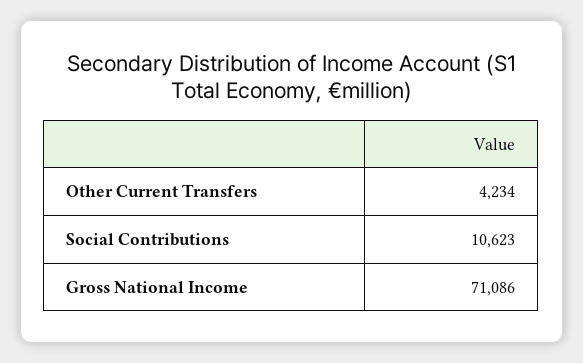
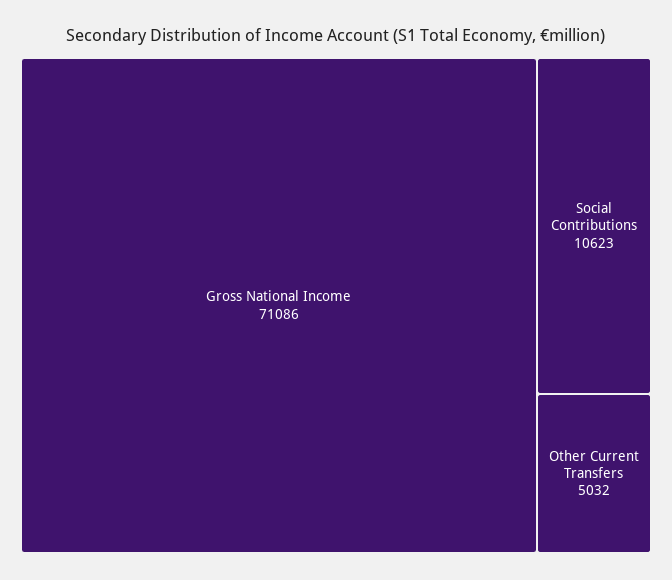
  {
-   "Other Current Transfers": 4234,
+   "Other Current Transfers": 5032,
    "Social Contributions": 10623,
    "Gross National Income": 71086
  }

